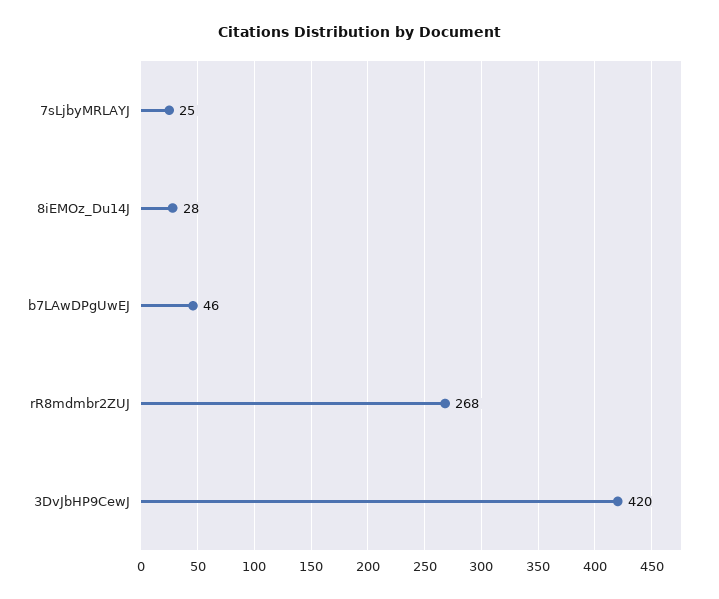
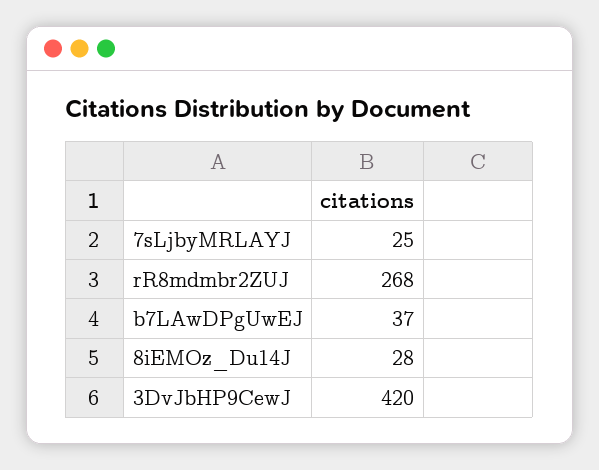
  {
    "7sLjbyMRLAYJ": 25,
    "8iEMOz_Du14J": 28,
-   "b7LAwDPgUwEJ": 46,
+   "b7LAwDPgUwEJ": 37,
    "rR8mdmbr2ZUJ": 268,
    "3DvJbHP9CewJ": 420
  }

